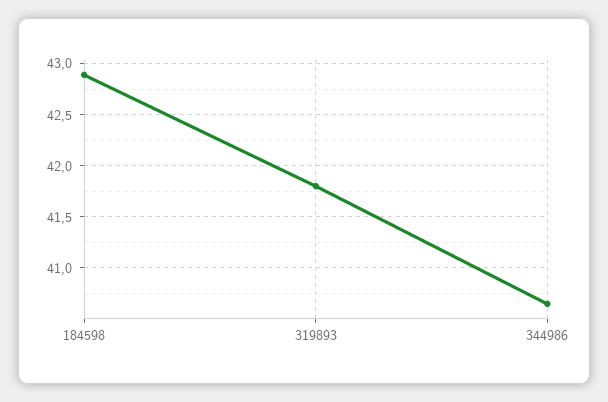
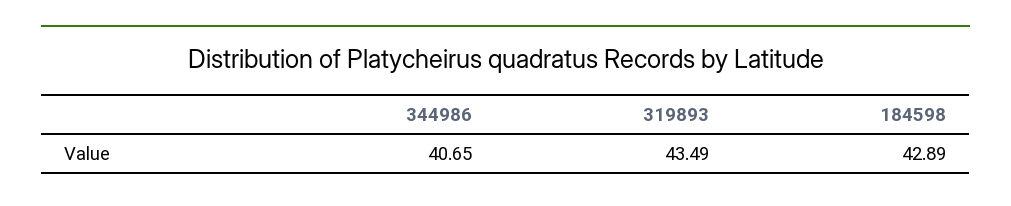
  {
    "184598": 42.89,
-   "319893": 41.8,
+   "319893": 43.49,
    "344986": 40.65
  }

